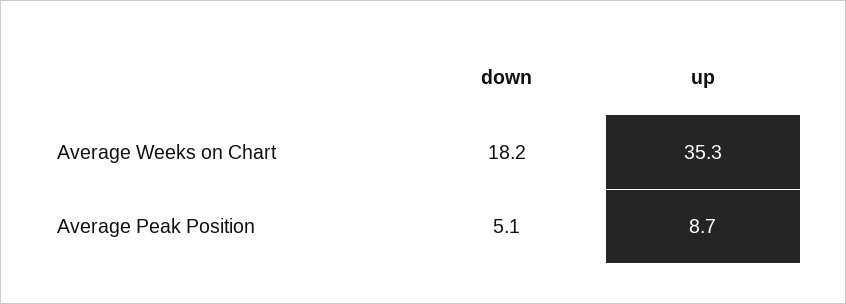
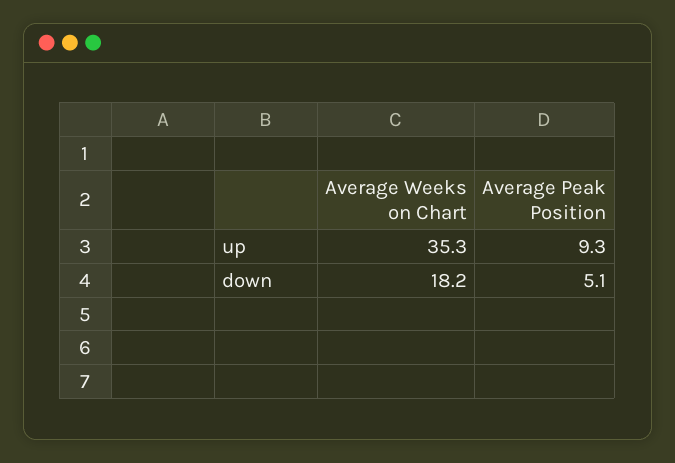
  {
    "down": {
      "Average Weeks on Chart": 18.2,
      "Average Peak Position": 5.1
    },
    "up": {
      "Average Weeks on Chart": 35.3,
-     "Average Peak Position": 8.7
+     "Average Peak Position": 9.3
    }
  }

